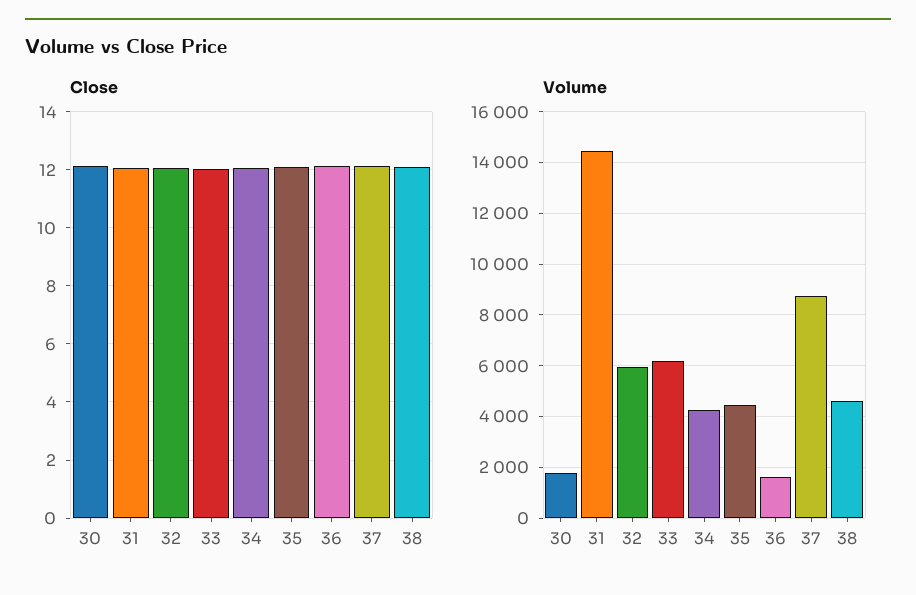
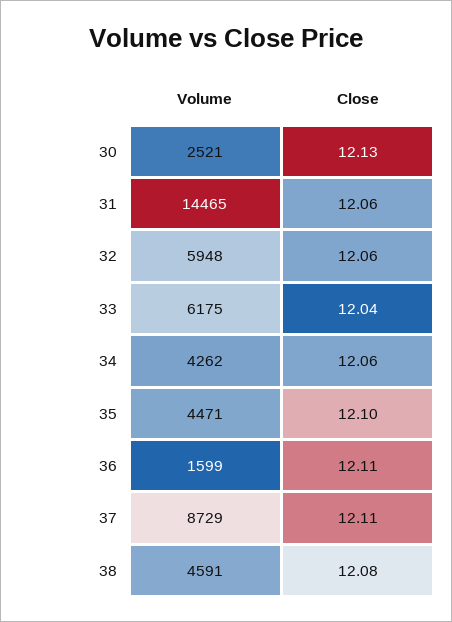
  {
    "Close": {
      "30": 12.13,
      "31": 12.06,
      "32": 12.06,
      "33": 12.04,
      "34": 12.06,
      "35": 12.1,
      "36": 12.11,
      "37": 12.11,
      "38": 12.08
    },
    "Volume": {
-     "30": 1750,
+     "30": 2521,
      "31": 14465,
      "32": 5948,
      "33": 6175,
      "34": 4262,
      "35": 4471,
      "36": 1599,
      "37": 8729,
      "38": 4591
    }
  }

